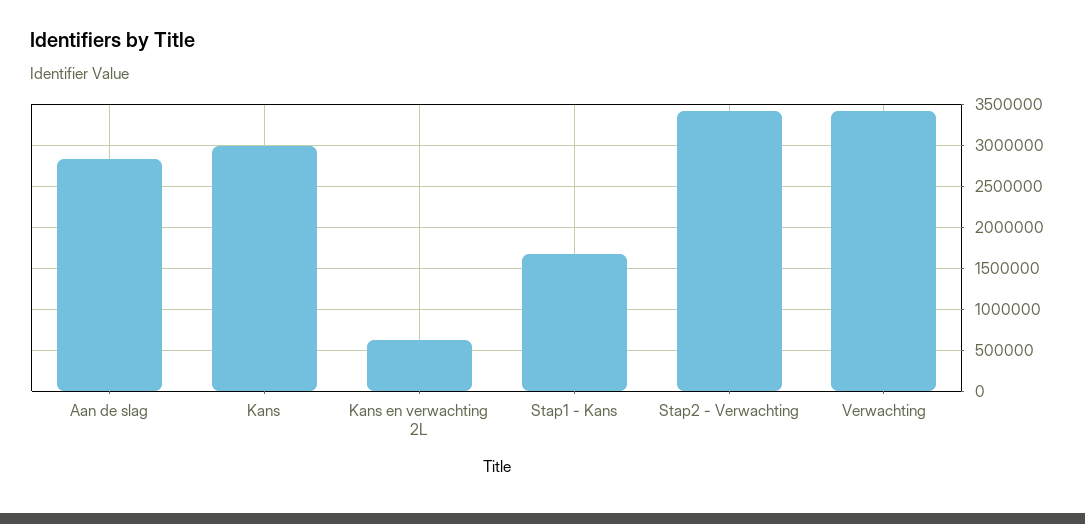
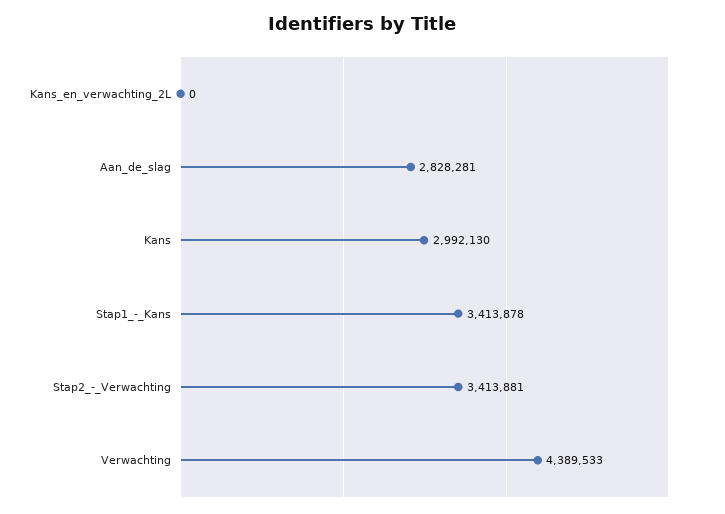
  {
    "Aan de slag": 2828281,
    "Kans": 2992130,
-   "Kans en verwachting 2L": 600000,
+   "Kans en verwachting 2L": 0,
-   "Stap1 - Kans": 1700000,
+   "Stap1 - Kans": 3413878,
    "Stap2 - Verwachting": 3413881,
-   "Verwachting": 3400000
+   "Verwachting": 4389533
  }

